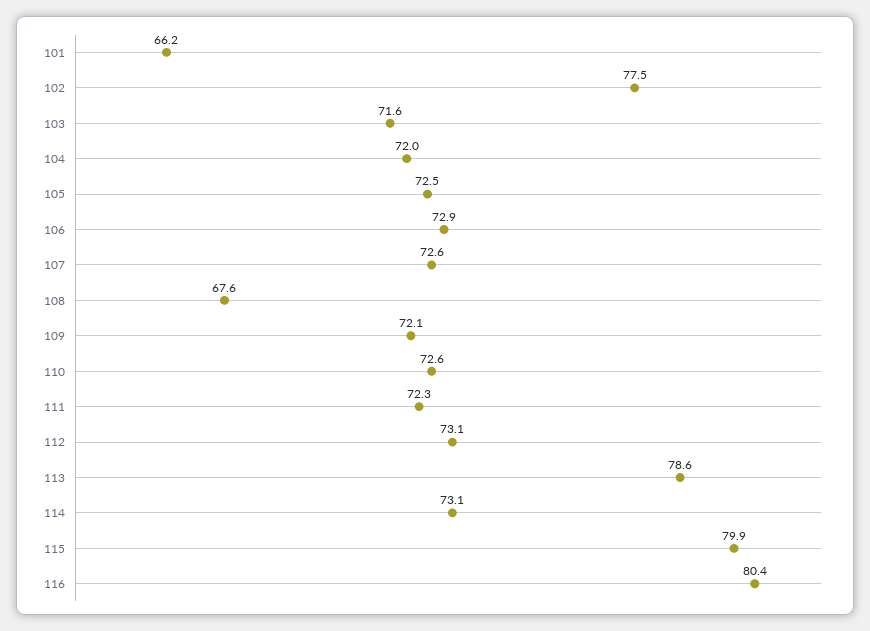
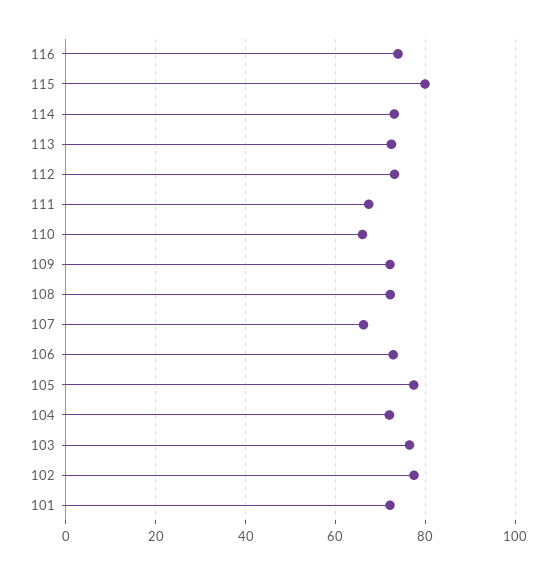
  {
-   "101": 66.2,
+   "101": 72,
    "102": 77.5,
-   "103": 71.6,
+   "103": 76,
    "104": 72,
-   "105": 72.5,
+   "105": 78,
    "106": 72.9,
-   "107": 72.6,
+   "107": 66,
-   "108": 67.6,
+   "108": 72,
    "109": 72.1,
-   "110": 72.6,
+   "110": 66,
-   "111": 72.3,
+   "111": 68,
    "112": 73.1,
-   "113": 78.6,
+   "113": 72,
    "114": 73.1,
    "115": 79.9,
-   "116": 80.4
+   "116": 74
  }

